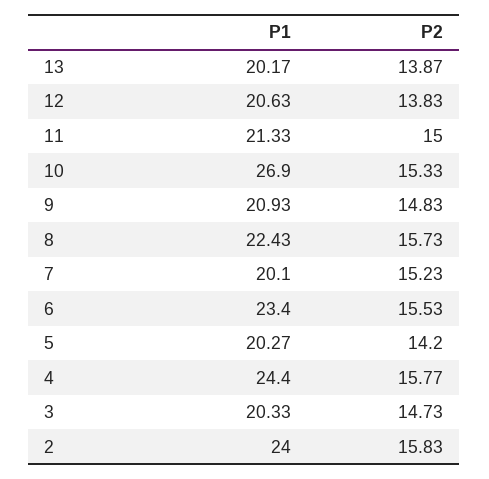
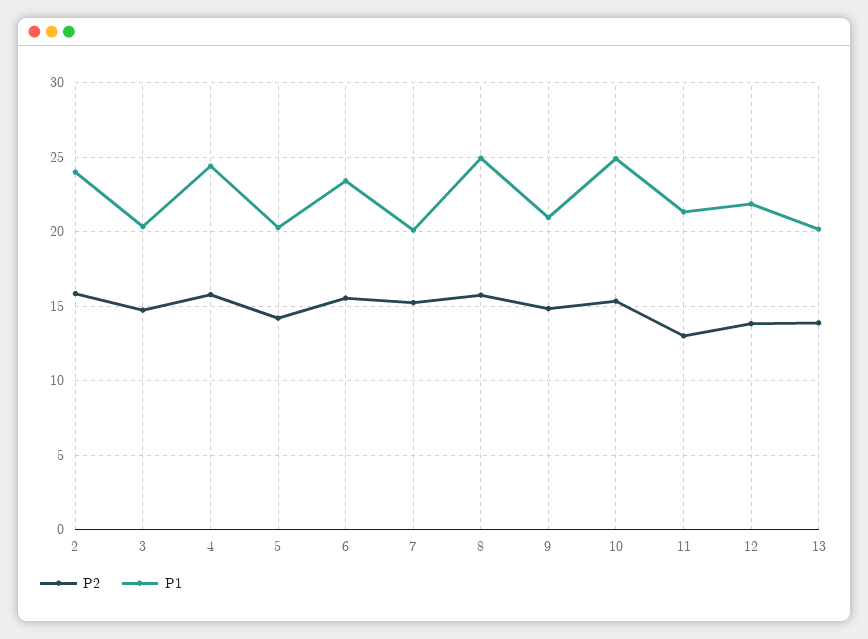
  {
    "P1": {
      "13": 20.17,
-     "12": 20.63,
+     "12": 22,
      "11": 21.33,
-     "10": 26.9,
+     "10": 25,
      "9": 20.93,
-     "8": 22.43,
+     "8": 25,
      "7": 20.1,
      "6": 23.4,
      "5": 20.27,
      "4": 24.4,
      "3": 20.33,
      "2": 24
    },
    "P2": {
      "13": 13.87,
      "12": 13.83,
-     "11": 15,
+     "11": 13,
      "10": 15.33,
      "9": 14.83,
      "8": 15.73,
      "7": 15.23,
      "6": 15.53,
      "5": 14.2,
      "4": 15.77,
      "3": 14.73,
      "2": 15.83
    }
  }

